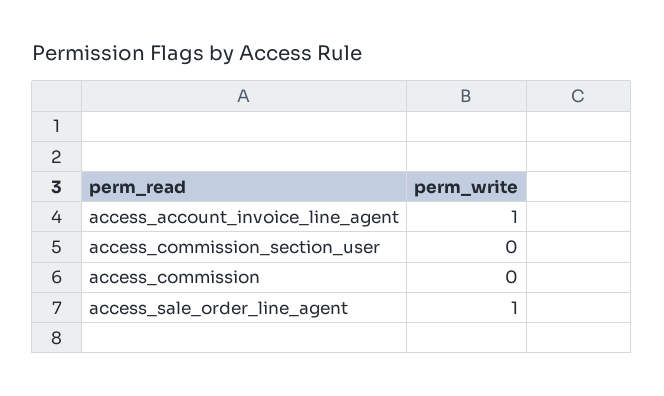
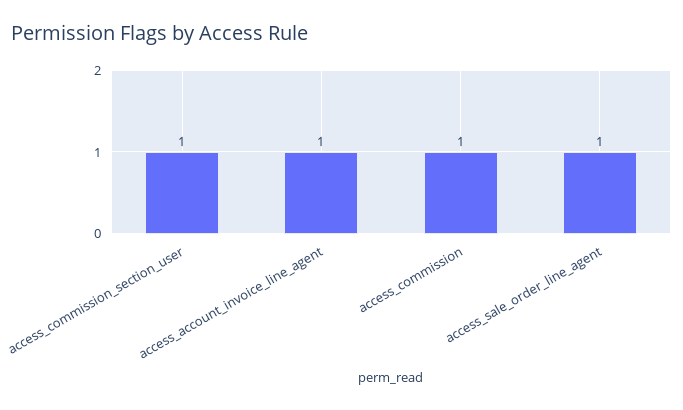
  {
    "access_account_invoice_line_agent": 1,
-   "access_commission_section_user": 0,
+   "access_commission_section_user": 1,
-   "access_commission": 0,
+   "access_commission": 1,
    "access_sale_order_line_agent": 1
  }

